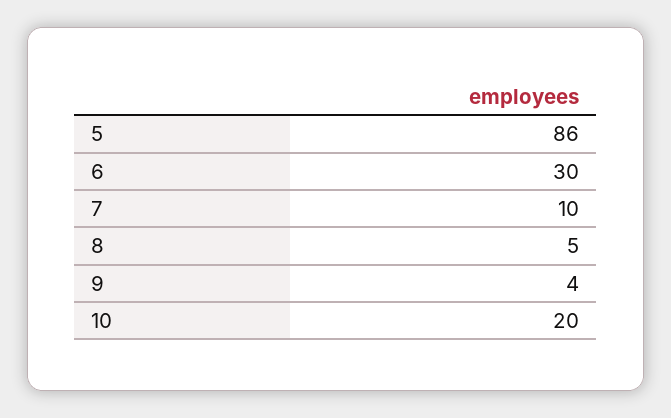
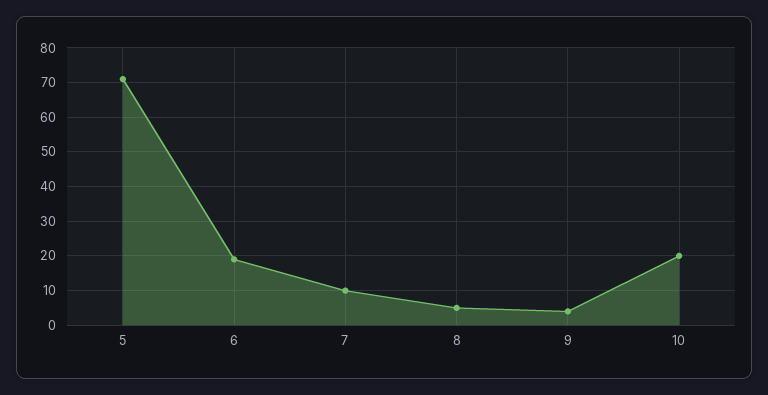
  {
-   "5": 86,
+   "5": 70,
-   "6": 30,
+   "6": 20,
    "7": 10,
    "8": 5,
    "9": 4,
    "10": 20
  }

